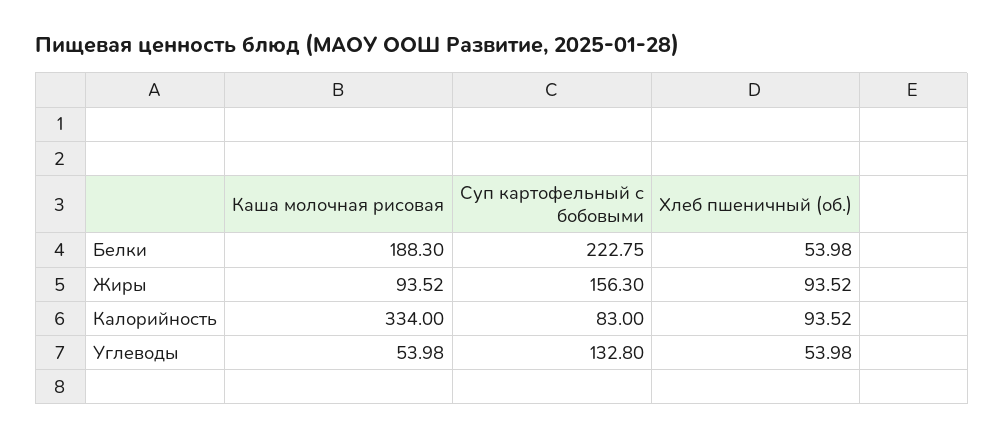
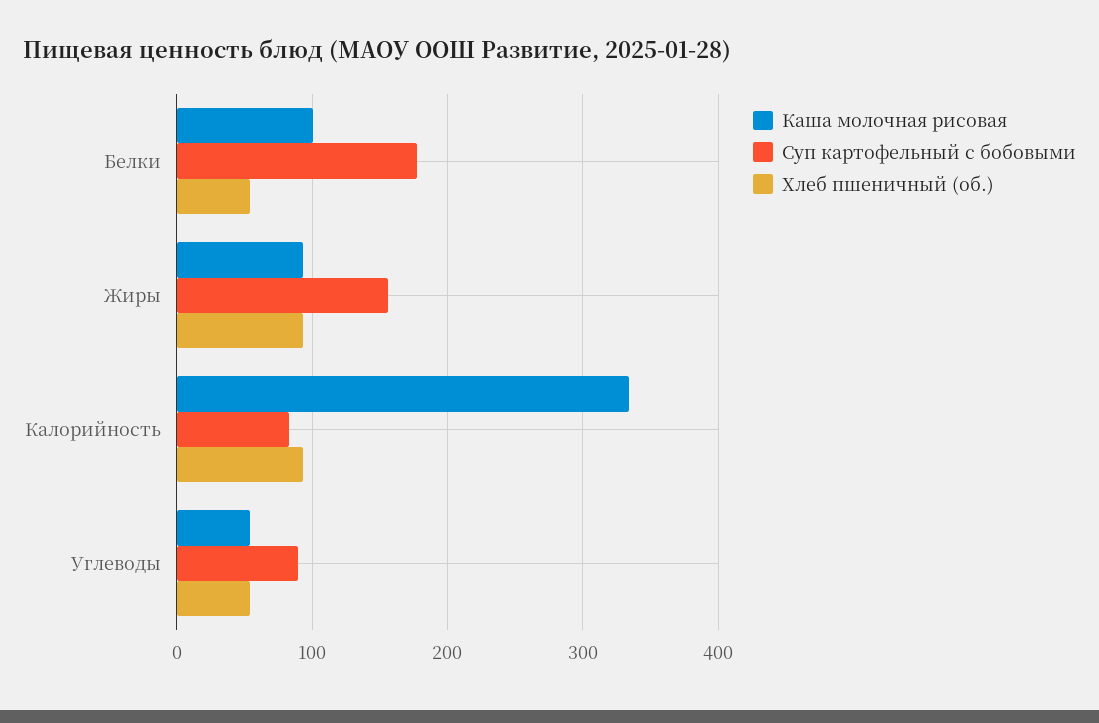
  {
    "Каша молочная рисовая": {
-     "Белки": 188.3,
+     "Белки": 100,
      "Жиры": 93.52,
      "Калорийность": 334,
      "Углеводы": 53.98
    },
    "Суп картофельный с бобовыми": {
-     "Белки": 222.75,
+     "Белки": 180,
      "Жиры": 156.3,
      "Калорийность": 83,
-     "Углеводы": 132.8
+     "Углеводы": 90
    },
    "Хлеб пшеничный (об.)": {
      "Белки": 53.98,
      "Жиры": 93.52,
      "Калорийность": 93.52,
      "Углеводы": 53.98
    }
  }

